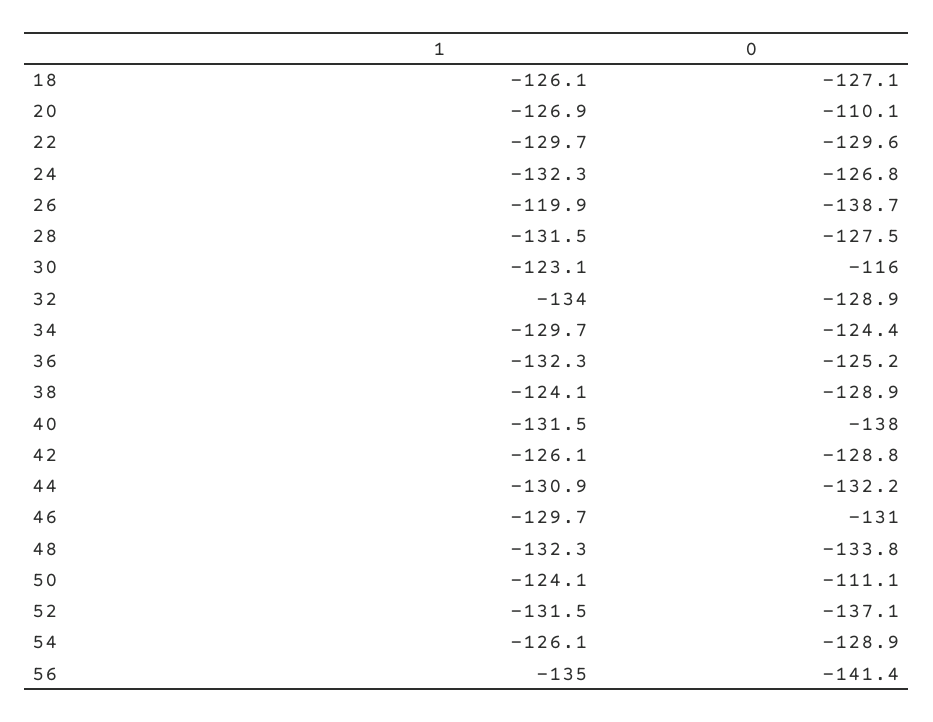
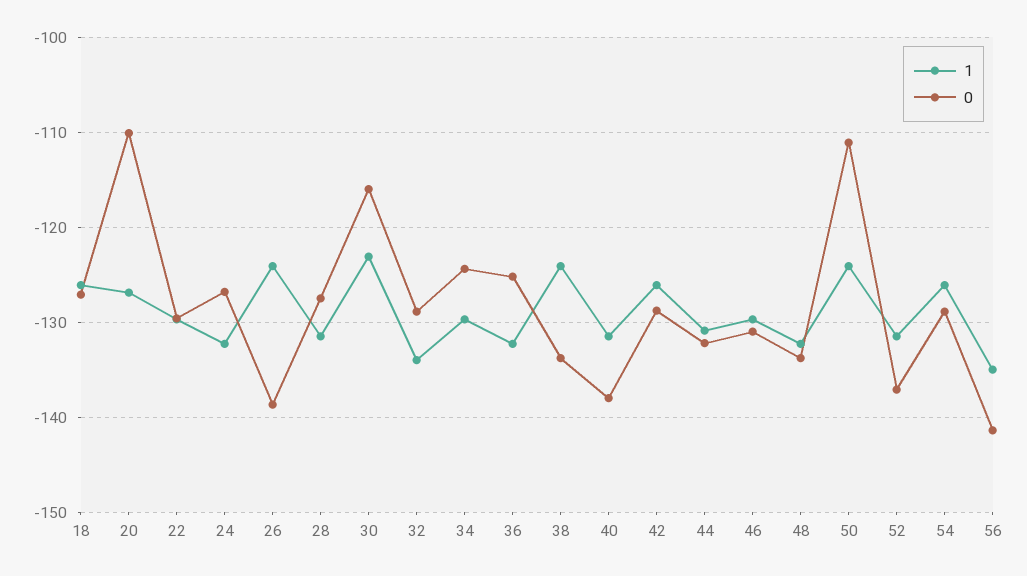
  {
    "1": {
      "18": -126.1,
      "20": -126.9,
      "22": -129.7,
      "24": -132.3,
-     "26": -119.9,
+     "26": -124,
      "28": -131.5,
      "30": -123.1,
      "32": -134,
      "34": -129.7,
      "36": -132.3,
      "38": -124.1,
      "40": -131.5,
      "42": -126.1,
      "44": -130.9,
      "46": -129.7,
      "48": -132.3,
      "50": -124.1,
      "52": -131.5,
      "54": -126.1,
      "56": -135
    },
    "0": {
      "18": -127.1,
      "20": -110.1,
      "22": -129.6,
      "24": -126.8,
      "26": -138.7,
      "28": -127.5,
      "30": -116,
      "32": -128.9,
      "34": -124.4,
      "36": -125.2,
-     "38": -128.9,
+     "38": -134,
      "40": -138,
      "42": -128.8,
      "44": -132.2,
      "46": -131,
      "48": -133.8,
      "50": -111.1,
      "52": -137.1,
      "54": -128.9,
      "56": -141.4
    }
  }

